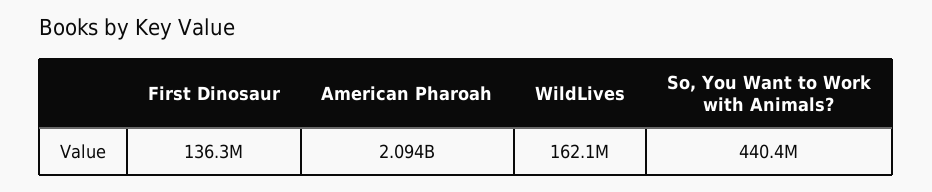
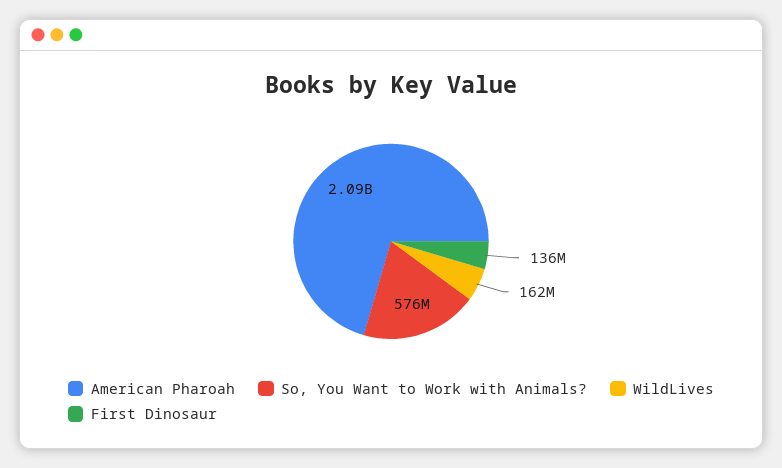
  {
    "First Dinosaur": 136300000,
    "American Pharoah": 2094000000,
    "WildLives": 162100000,
-   "So, You Want to Work with Animals?": 440400000
+   "So, You Want to Work with Animals?": 576000000
  }

